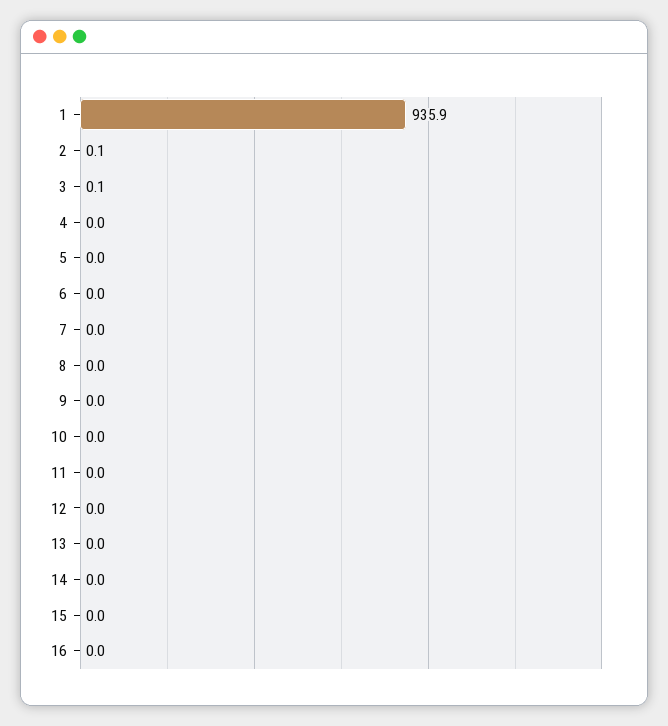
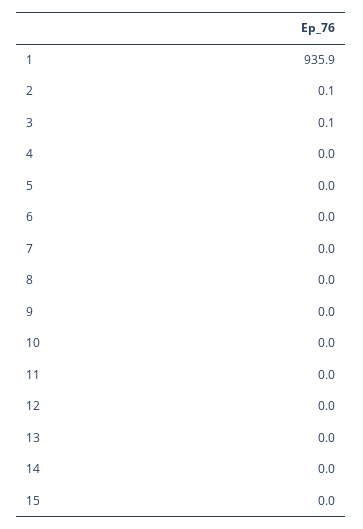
  {
    "1": 935.9,
    "2": 0.1,
    "3": 0.1,
    "4": 0,
    "5": 0,
    "6": 0,
    "7": 0,
    "8": 0,
    "9": 0,
    "10": 0,
    "11": 0,
    "12": 0,
    "13": 0,
    "14": 0,
-   "15": 0,
+   "15": 0
-   "16": 0
  }

